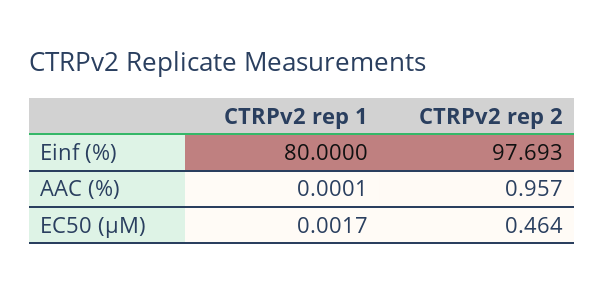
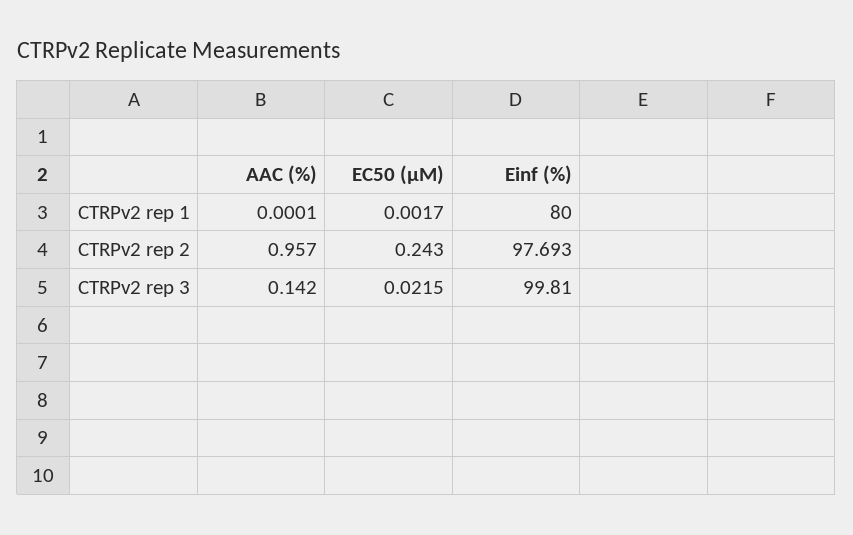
  {
    "CTRPv2 rep 1": {
      "Einf (%)": 80,
      "AAC (%)": 0.0001,
      "EC50 (µM)": 0.0017
    },
    "CTRPv2 rep 2": {
      "Einf (%)": 97.693,
      "AAC (%)": 0.957,
-     "EC50 (µM)": 0.464
+     "EC50 (µM)": 0.243
-   }
+   },
+   "CTRPv2 rep 3": {
+     "AAC (%)": 0.142,
+     "EC50 (µM)": 0.0215,
+     "Einf (%)": 99.81
+   }
  }

